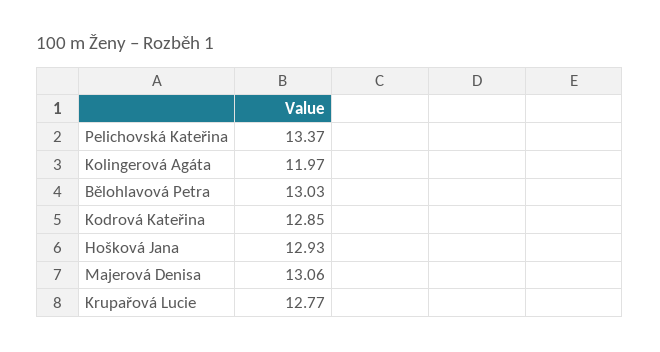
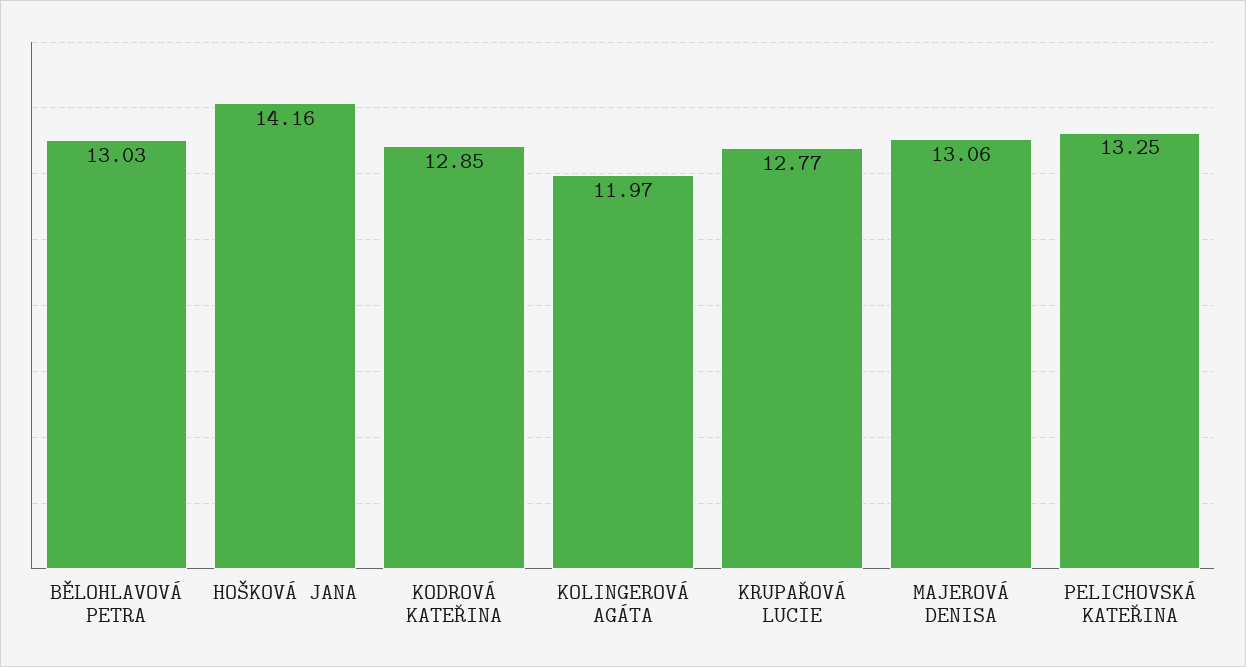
  {
-   "Pelichovská Kateřina": 13.37,
+   "Pelichovská Kateřina": 13.25,
    "Kolingerová Agáta": 11.97,
    "Bělohlavová Petra": 13.03,
    "Kodrová Kateřina": 12.85,
-   "Hošková Jana": 12.93,
+   "Hošková Jana": 14.16,
    "Majerová Denisa": 13.06,
    "Krupařová Lucie": 12.77
  }

